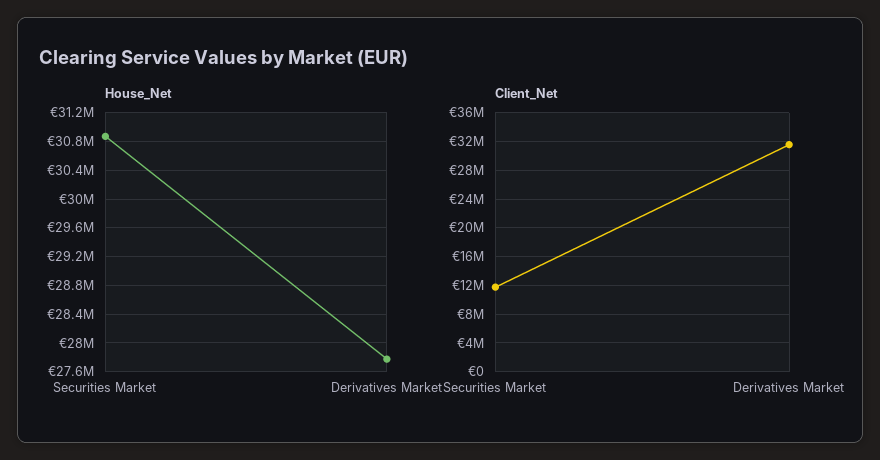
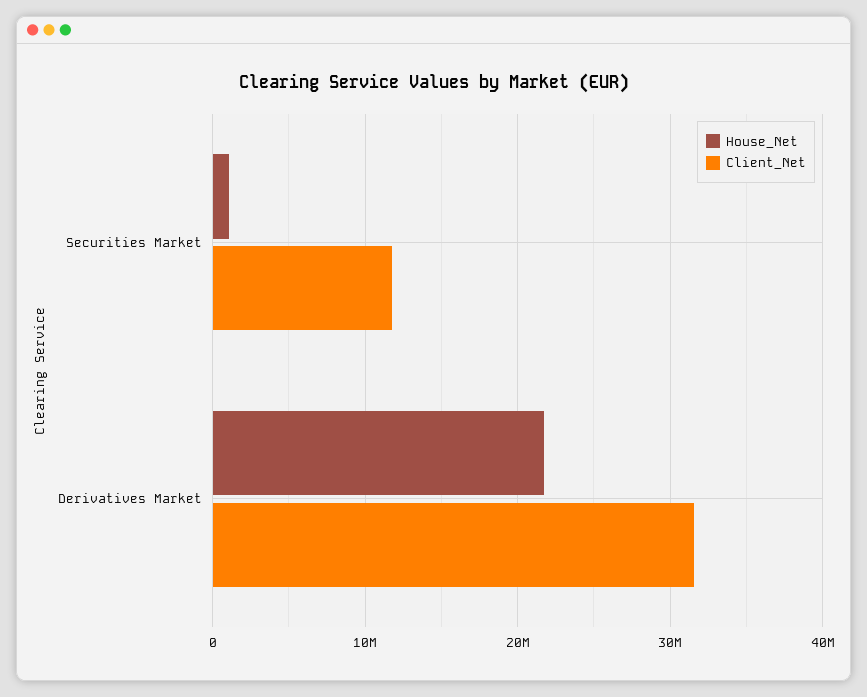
  {
    "House_Net": {
-     "Securities Market": 30900000,
+     "Securities Market": 1000000,
-     "Derivatives Market": 27800000
+     "Derivatives Market": 22000000
    },
    "Client_Net": {
      "Securities Market": 12000000,
      "Derivatives Market": 32000000
    }
  }

